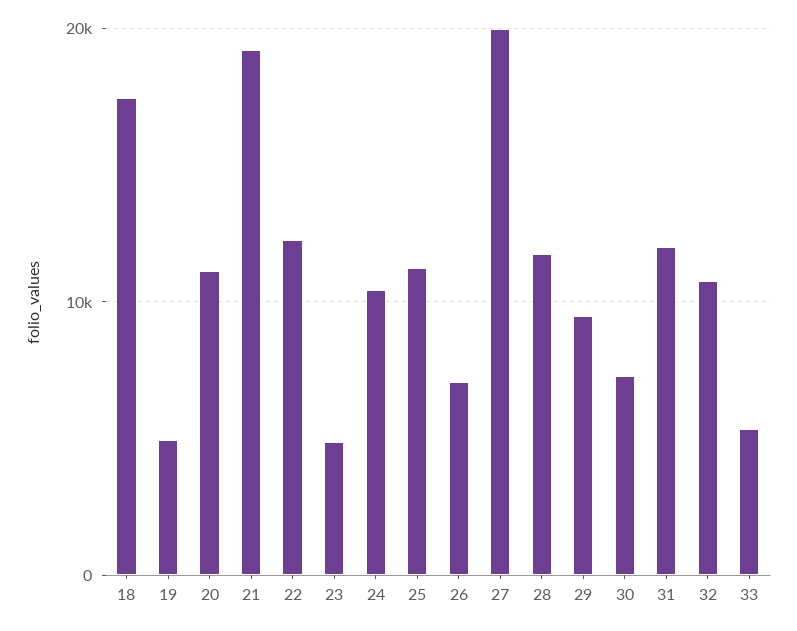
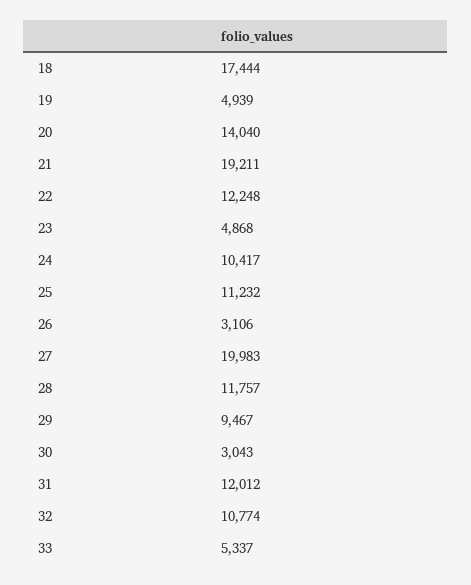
  {
    "18": 17444,
    "19": 4939,
-   "20": 11000,
+   "20": 14040,
    "21": 19211,
    "22": 12248,
    "23": 4868,
    "24": 10417,
    "25": 11232,
-   "26": 7000,
+   "26": 3106,
    "27": 19983,
    "28": 11757,
    "29": 9467,
-   "30": 7000,
+   "30": 3043,
    "31": 12012,
    "32": 10774,
    "33": 5337
  }

